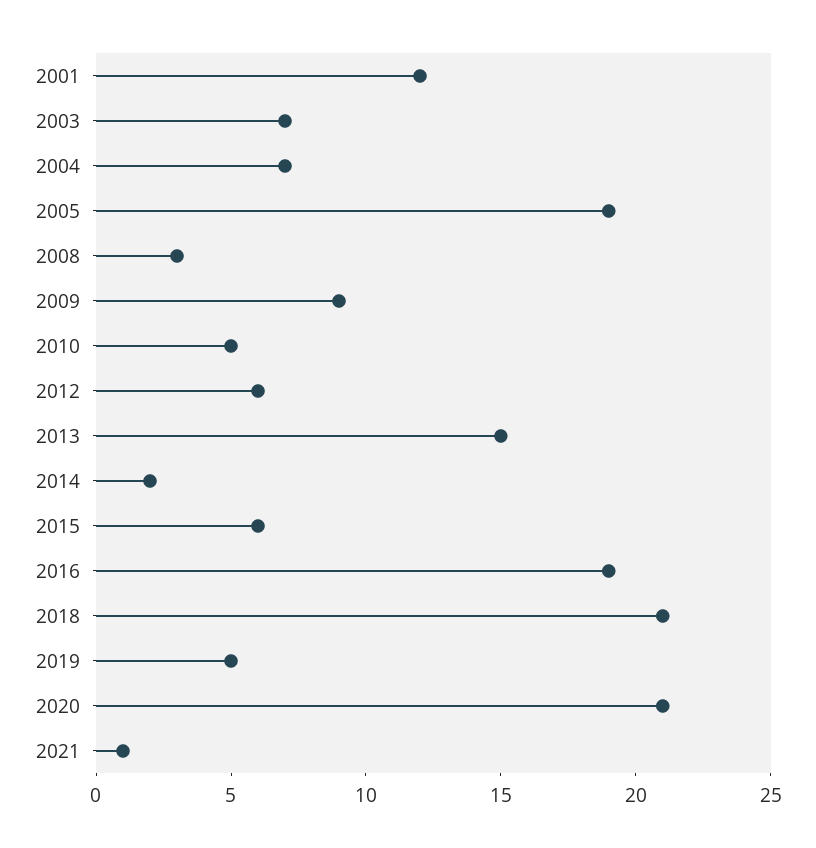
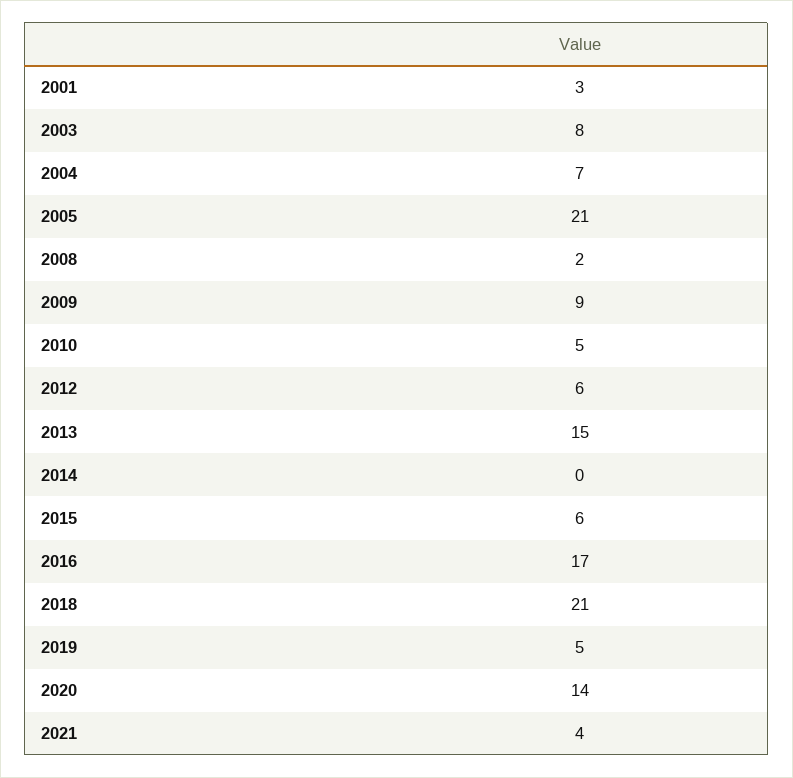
  {
-   "2001": 12,
+   "2001": 3,
-   "2003": 7,
+   "2003": 8,
    "2004": 7,
-   "2005": 19,
+   "2005": 21,
-   "2008": 3,
+   "2008": 2,
    "2009": 9,
    "2010": 5,
    "2012": 6,
    "2013": 15,
-   "2014": 2,
+   "2014": 0,
    "2015": 6,
-   "2016": 19,
+   "2016": 17,
    "2018": 21,
    "2019": 5,
-   "2020": 21,
+   "2020": 14,
-   "2021": 1
+   "2021": 4
  }

